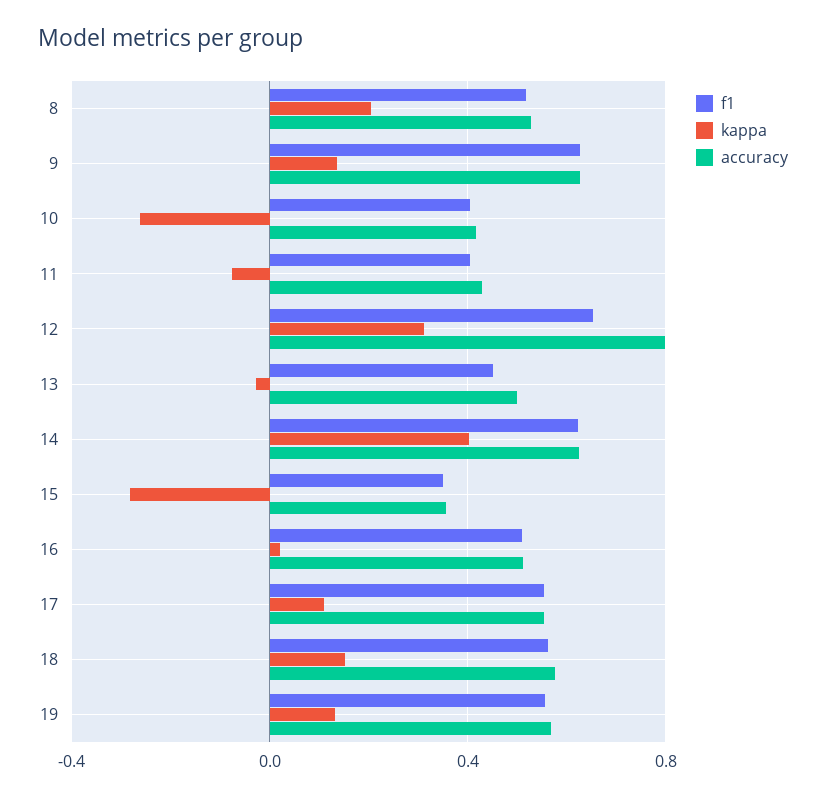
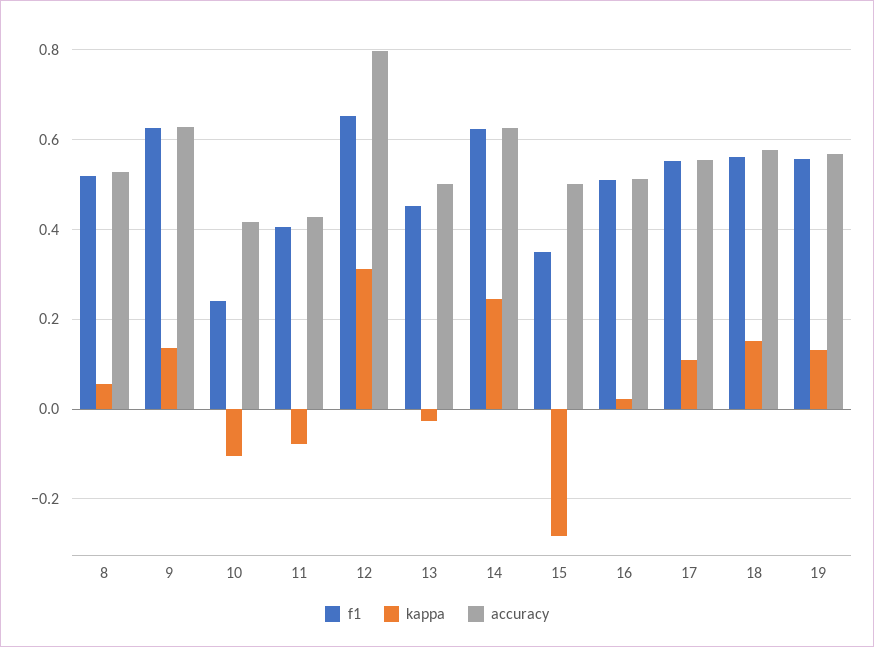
  {
    "f1": {
      "8": 0.52,
      "9": 0.62,
-     "10": 0.4,
+     "10": 0.24,
      "11": 0.4,
      "12": 0.66,
      "13": 0.46,
      "14": 0.62,
      "15": 0.34,
      "16": 0.52,
      "17": 0.56,
      "18": 0.56,
      "19": 0.56
    },
    "kappa": {
-     "8": 0.2,
+     "8": 0.06,
      "9": 0.14,
-     "10": -0.25,
+     "10": -0.1,
      "11": -0.08,
      "12": 0.32,
      "13": -0.02,
-     "14": 0.4,
+     "14": 0.24,
      "15": -0.28,
      "16": 0.02,
      "17": 0.1,
      "18": 0.16,
      "19": 0.14
    },
    "accuracy": {
      "8": 0.52,
      "9": 0.62,
      "10": 0.42,
      "11": 0.42,
      "12": 0.8,
      "13": 0.5,
      "14": 0.62,
-     "15": 0.35,
+     "15": 0.5,
      "16": 0.52,
      "17": 0.56,
      "18": 0.58,
      "19": 0.56
    }
  }

